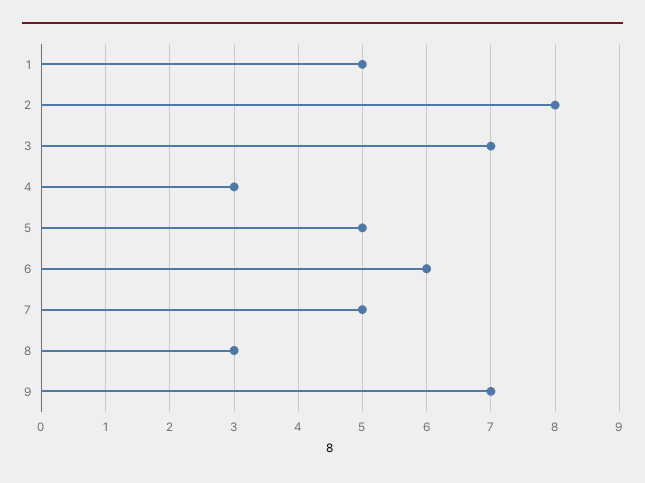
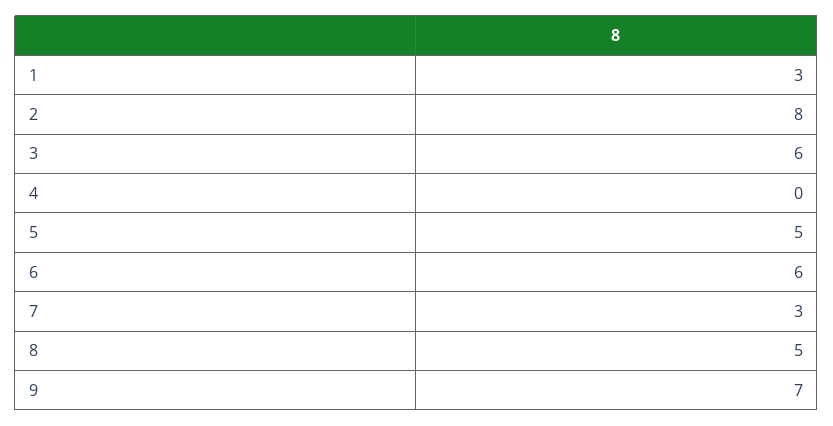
  {
-   "1": 5,
+   "1": 3,
    "2": 8,
-   "3": 7,
+   "3": 6,
-   "4": 3,
+   "4": 0,
    "5": 5,
    "6": 6,
-   "7": 5,
+   "7": 3,
-   "8": 3,
+   "8": 5,
    "9": 7
  }

